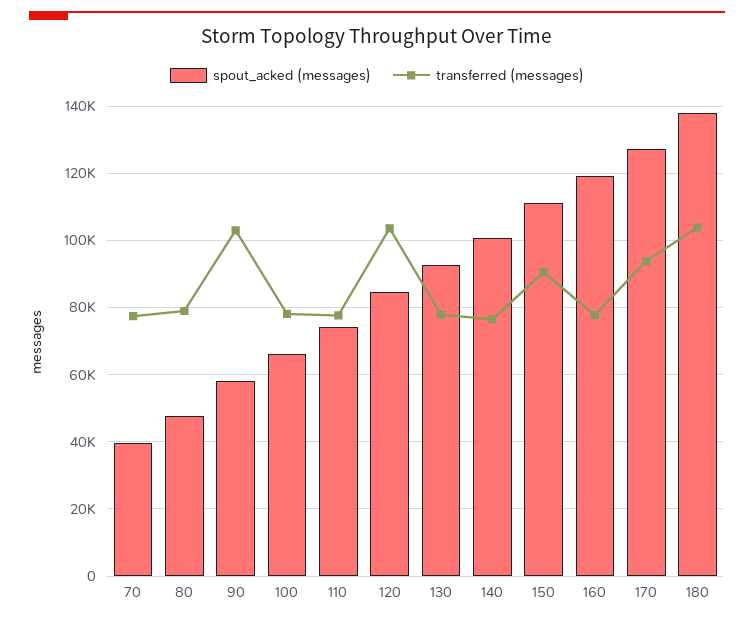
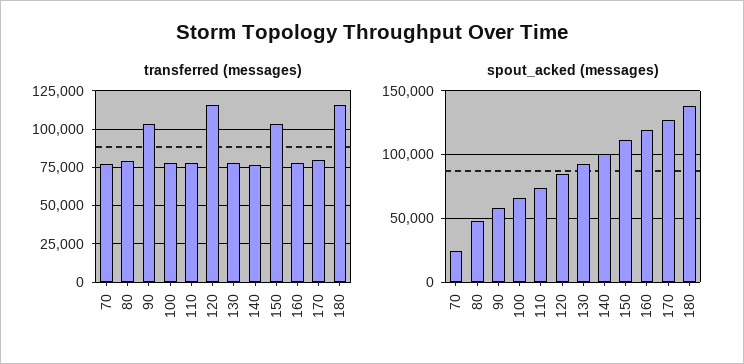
  {
    "spout_acked (messages)": {
-     "70": 40000,
+     "70": 25000,
      "80": 48000,
      "90": 58000,
      "100": 66000,
      "110": 74000,
      "120": 84000,
      "130": 92000,
      "140": 100000,
      "150": 112000,
      "160": 120000,
      "170": 128000,
      "180": 138000
    },
    "transferred (messages)": {
      "70": 78000,
      "80": 80000,
      "90": 104000,
      "100": 78000,
      "110": 78000,
-     "120": 104000,
+     "120": 115000,
      "130": 78000,
      "140": 76000,
-     "150": 90000,
+     "150": 105000,
      "160": 78000,
-     "170": 94000,
+     "170": 80000,
-     "180": 104000
+     "180": 115000
    }
  }

